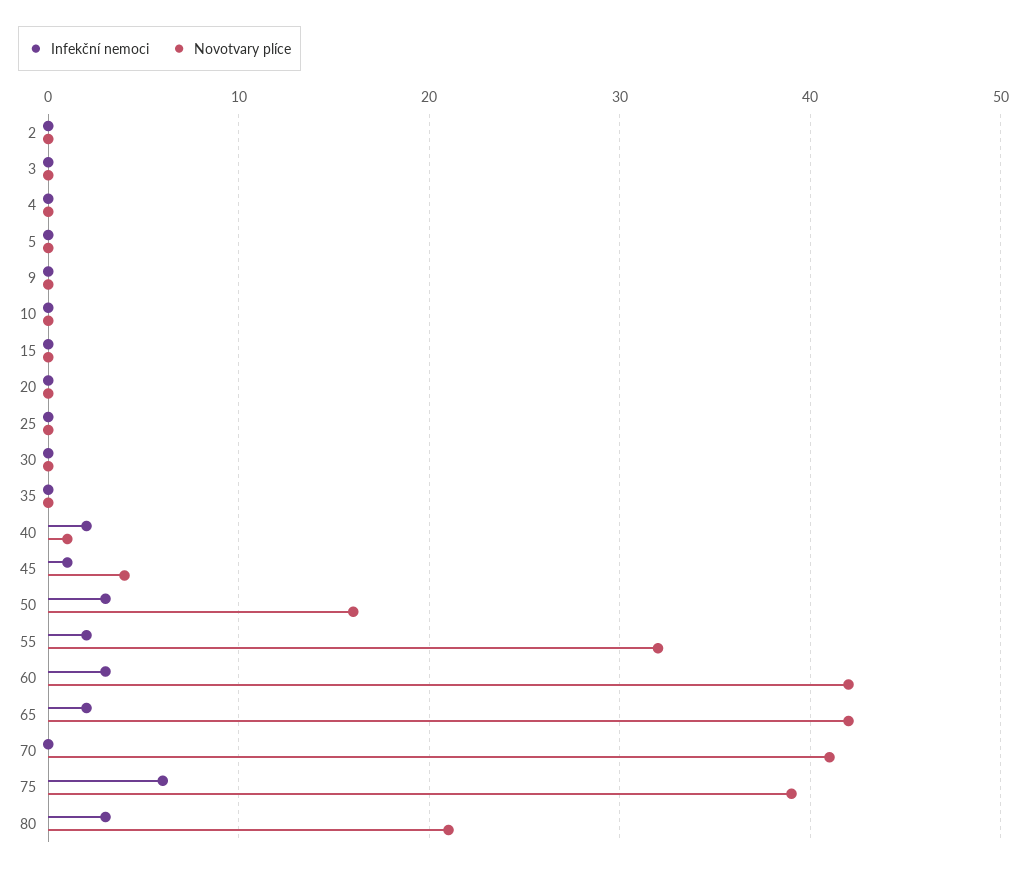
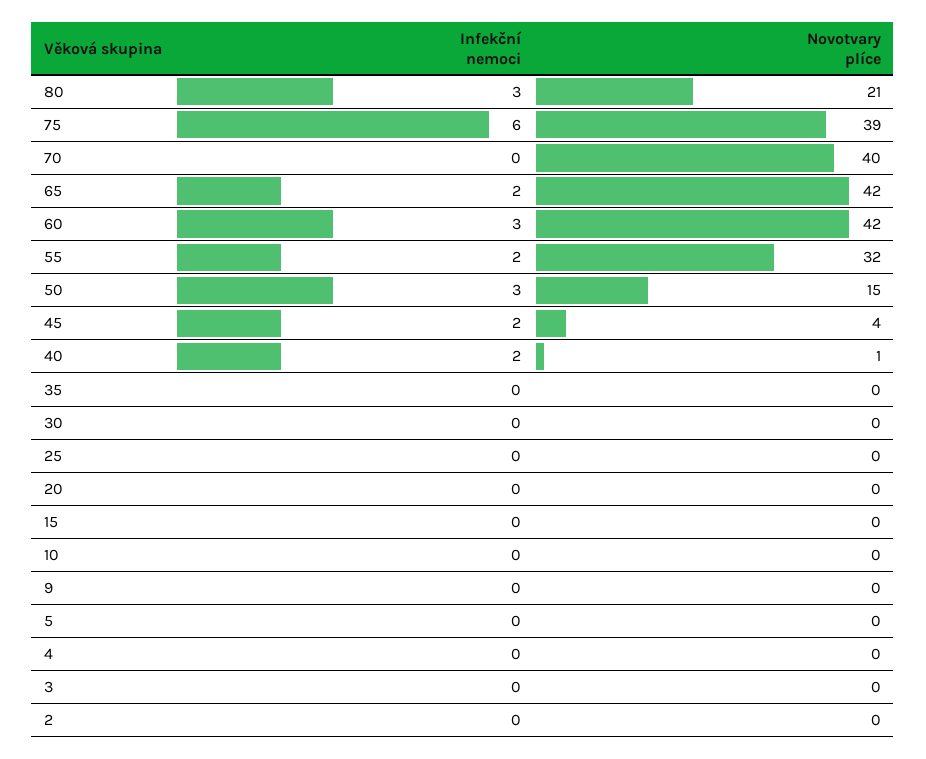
  {
    "Infekční nemoci": {
      "2": 0,
      "3": 0,
      "4": 0,
      "5": 0,
      "9": 0,
      "10": 0,
      "15": 0,
      "20": 0,
      "25": 0,
      "30": 0,
      "35": 0,
      "40": 2,
-     "45": 1,
+     "45": 2,
      "50": 3,
      "55": 2,
      "60": 3,
      "65": 2,
      "70": 0,
      "75": 6,
      "80": 3
    },
    "Novotvary plíce": {
      "2": 0,
      "3": 0,
      "4": 0,
      "5": 0,
      "9": 0,
      "10": 0,
      "15": 0,
      "20": 0,
      "25": 0,
      "30": 0,
      "35": 0,
      "40": 1,
      "45": 4,
-     "50": 16,
+     "50": 15,
      "55": 32,
      "60": 42,
      "65": 42,
-     "70": 41,
+     "70": 40,
      "75": 39,
      "80": 21
    }
  }

